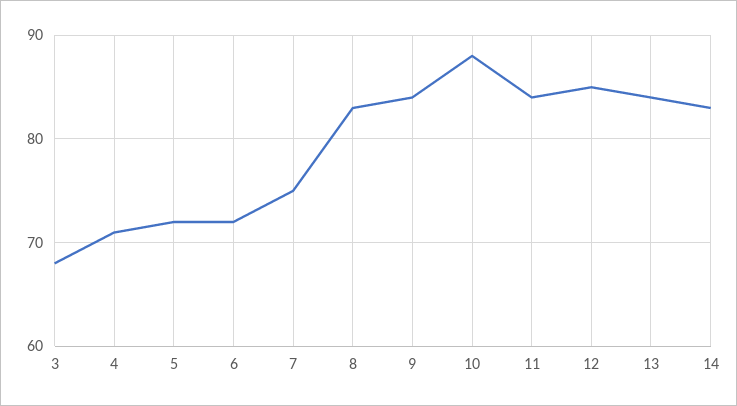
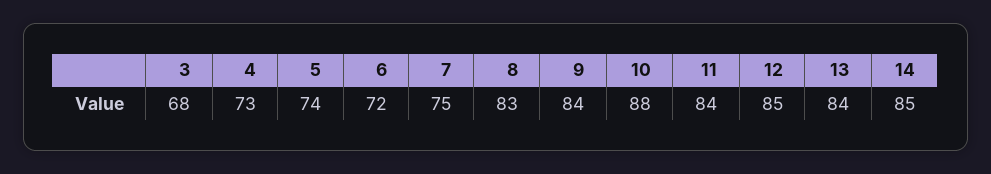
  {
    "3": 68,
-   "4": 71,
+   "4": 73,
-   "5": 72,
+   "5": 74,
    "6": 72,
    "7": 75,
    "8": 83,
    "9": 84,
    "10": 88,
    "11": 84,
    "12": 85,
    "13": 84,
-   "14": 83
+   "14": 85
  }

